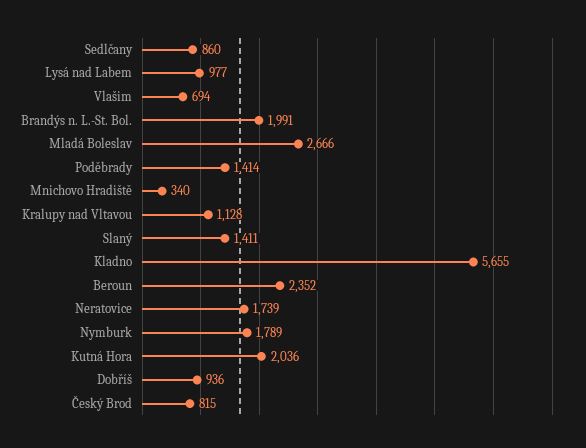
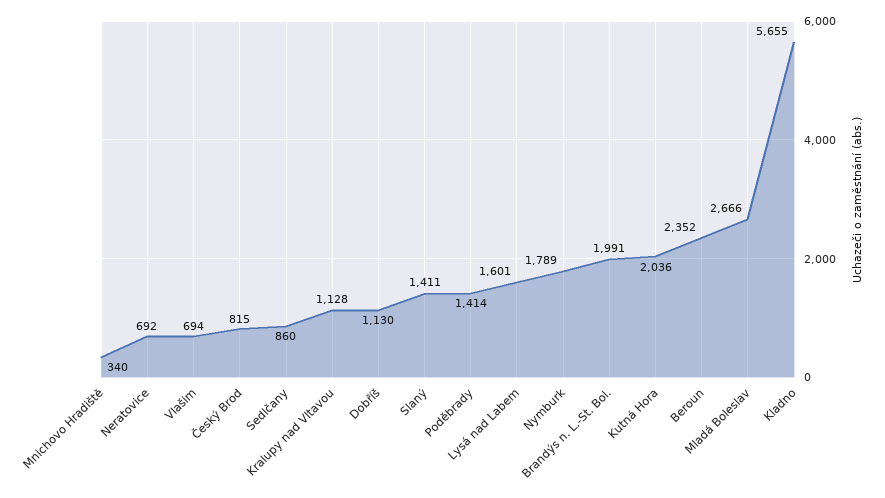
  {
    "Sedlčany": 860,
-   "Lysá nad Labem": 977,
+   "Lysá nad Labem": 1601,
    "Vlašim": 694,
    "Brandýs n. L.-St. Bol.": 1991,
    "Mladá Boleslav": 2666,
    "Poděbrady": 1414,
    "Mnichovo Hradiště": 340,
    "Kralupy nad Vltavou": 1128,
    "Slaný": 1411,
    "Kladno": 5655,
    "Beroun": 2352,
-   "Neratovice": 1739,
+   "Neratovice": 692,
    "Nymburk": 1789,
    "Kutná Hora": 2036,
-   "Dobříš": 936,
+   "Dobříš": 1130,
    "Český Brod": 815
  }

